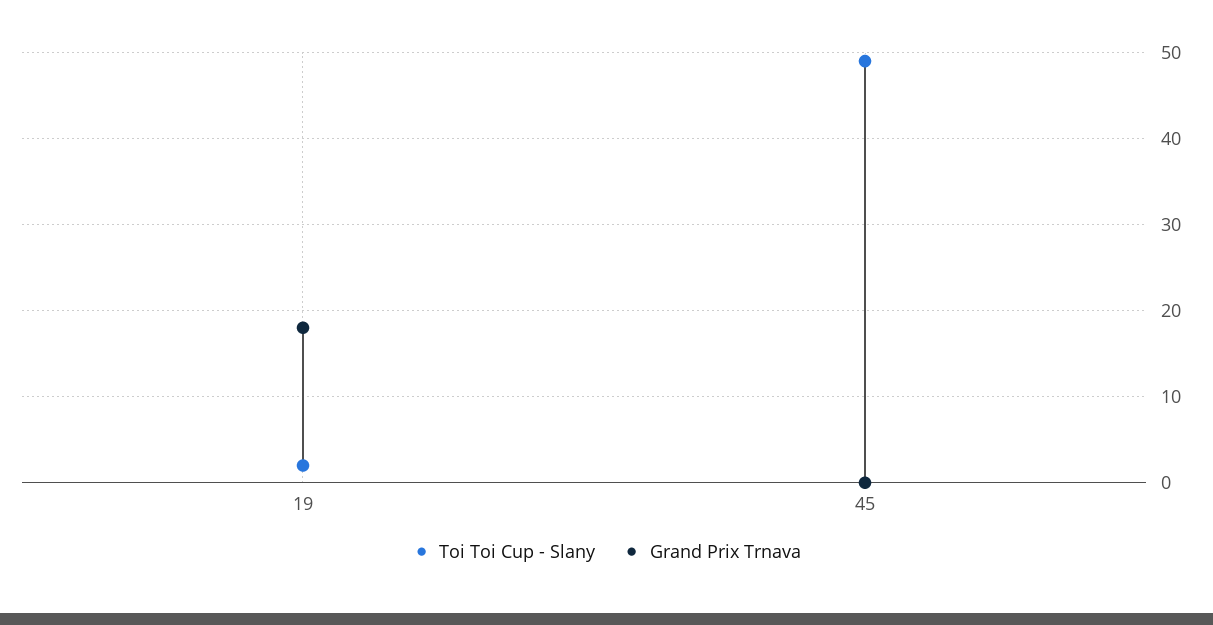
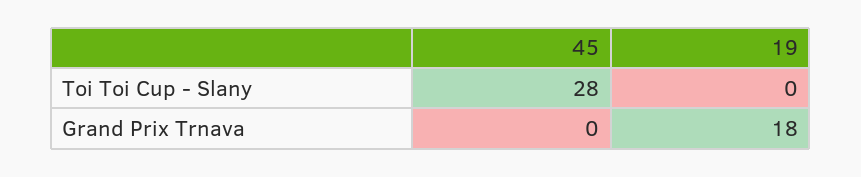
  {
    "Toi Toi Cup - Slany": {
-     "19": 2,
+     "19": 0,
-     "45": 49
+     "45": 28
    },
    "Grand Prix Trnava": {
      "19": 18,
      "45": 0
    }
  }

